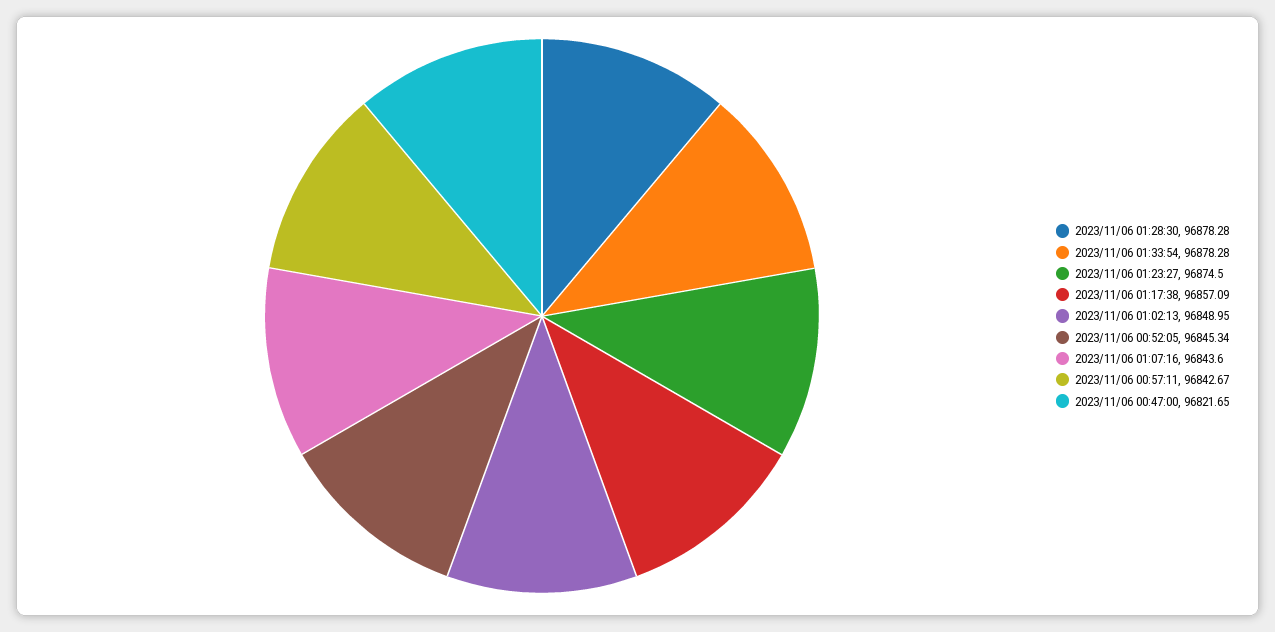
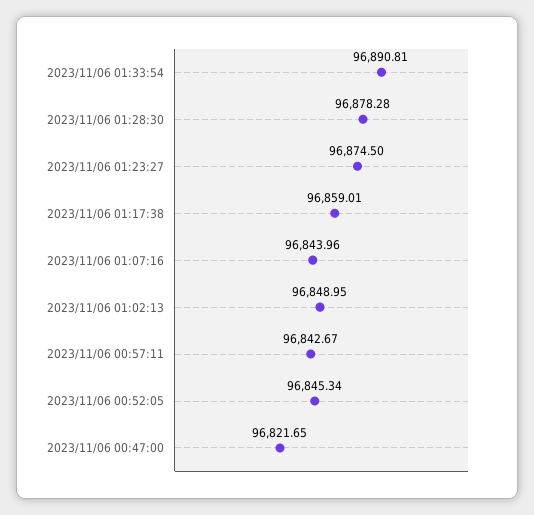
  {
    "2023/11/06 01:28:30": 96878.28,
-   "2023/11/06 01:33:54": 96878.28,
+   "2023/11/06 01:33:54": 96890.81,
    "2023/11/06 01:23:27": 96874.5,
-   "2023/11/06 01:17:38": 96857.09,
+   "2023/11/06 01:17:38": 96859.01,
    "2023/11/06 01:02:13": 96848.95,
    "2023/11/06 00:52:05": 96845.34,
-   "2023/11/06 01:07:16": 96843.6,
+   "2023/11/06 01:07:16": 96843.96,
    "2023/11/06 00:57:11": 96842.67,
    "2023/11/06 00:47:00": 96821.65
  }

